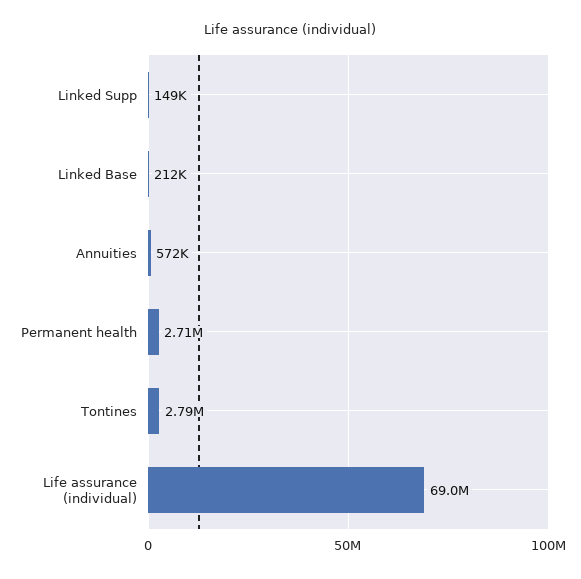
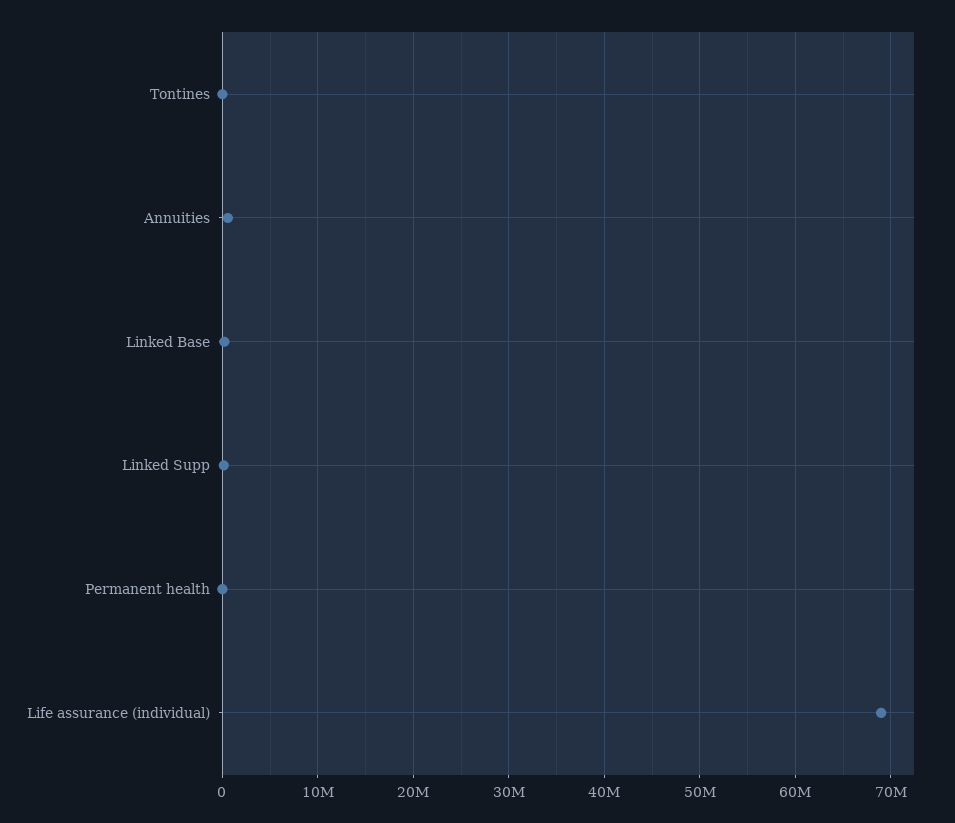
  {
    "Linked Supp": 149000,
    "Linked Base": 212000,
    "Annuities": 572000,
-   "Permanent health": 2710000,
+   "Permanent health": 0,
-   "Tontines": 2790000,
+   "Tontines": 0,
    "Life assurance (individual)": 69000000
  }

